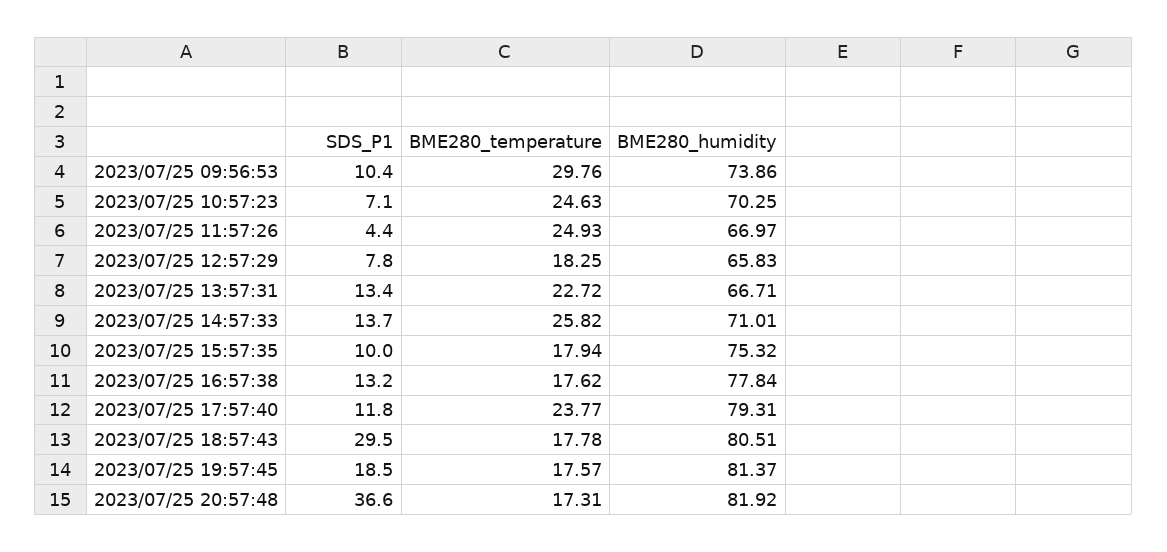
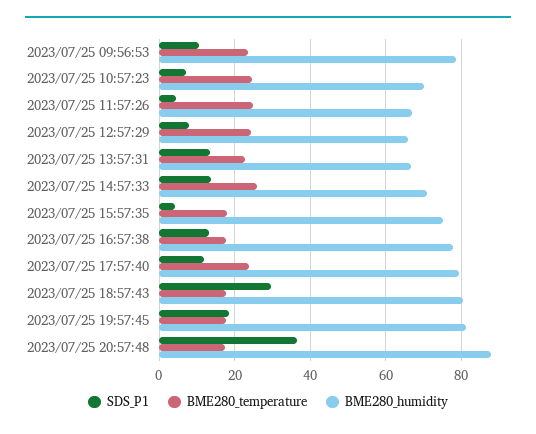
  {
    "SDS_P1": {
      "2023/07/25 09:56:53": 10.4,
      "2023/07/25 10:57:23": 7.1,
      "2023/07/25 11:57:26": 4.4,
      "2023/07/25 12:57:29": 7.8,
      "2023/07/25 13:57:31": 13.4,
      "2023/07/25 14:57:33": 13.7,
-     "2023/07/25 15:57:35": 10,
+     "2023/07/25 15:57:35": 4,
      "2023/07/25 16:57:38": 13.2,
      "2023/07/25 17:57:40": 11.8,
      "2023/07/25 18:57:43": 29.5,
      "2023/07/25 19:57:45": 18.5,
      "2023/07/25 20:57:48": 36.6
    },
    "BME280_temperature": {
-     "2023/07/25 09:56:53": 29.76,
+     "2023/07/25 09:56:53": 24,
      "2023/07/25 10:57:23": 24.63,
      "2023/07/25 11:57:26": 24.93,
-     "2023/07/25 12:57:29": 18.25,
+     "2023/07/25 12:57:29": 24,
      "2023/07/25 13:57:31": 22.72,
      "2023/07/25 14:57:33": 25.82,
      "2023/07/25 15:57:35": 17.94,
      "2023/07/25 16:57:38": 17.62,
      "2023/07/25 17:57:40": 23.77,
      "2023/07/25 18:57:43": 17.78,
      "2023/07/25 19:57:45": 17.57,
      "2023/07/25 20:57:48": 17.31
    },
    "BME280_humidity": {
-     "2023/07/25 09:56:53": 73.86,
+     "2023/07/25 09:56:53": 78,
      "2023/07/25 10:57:23": 70.25,
      "2023/07/25 11:57:26": 66.97,
      "2023/07/25 12:57:29": 65.83,
      "2023/07/25 13:57:31": 66.71,
      "2023/07/25 14:57:33": 71.01,
      "2023/07/25 15:57:35": 75.32,
      "2023/07/25 16:57:38": 77.84,
      "2023/07/25 17:57:40": 79.31,
      "2023/07/25 18:57:43": 80.51,
      "2023/07/25 19:57:45": 81.37,
-     "2023/07/25 20:57:48": 81.92
+     "2023/07/25 20:57:48": 88
    }
  }

